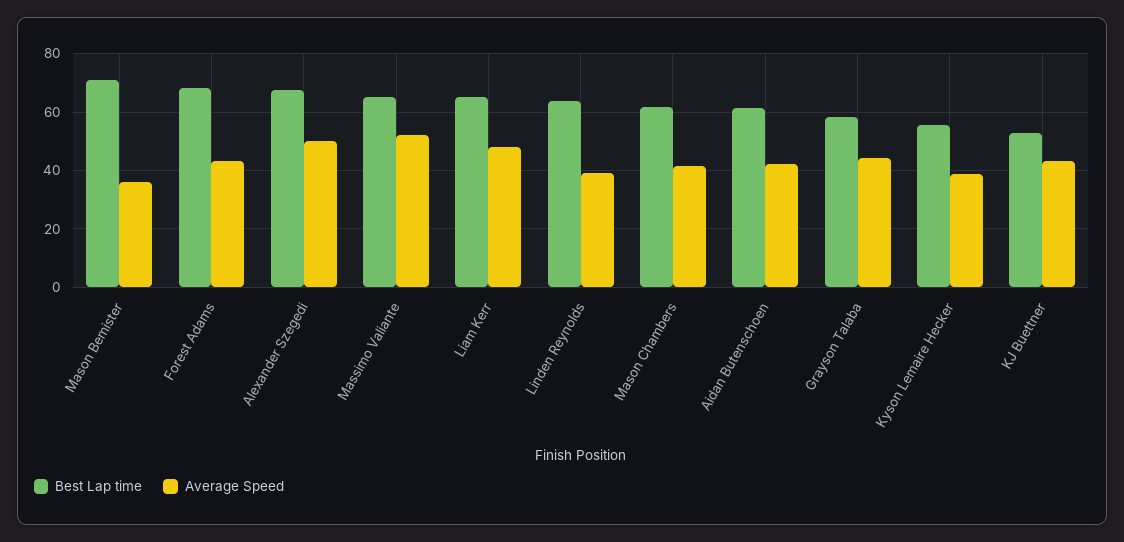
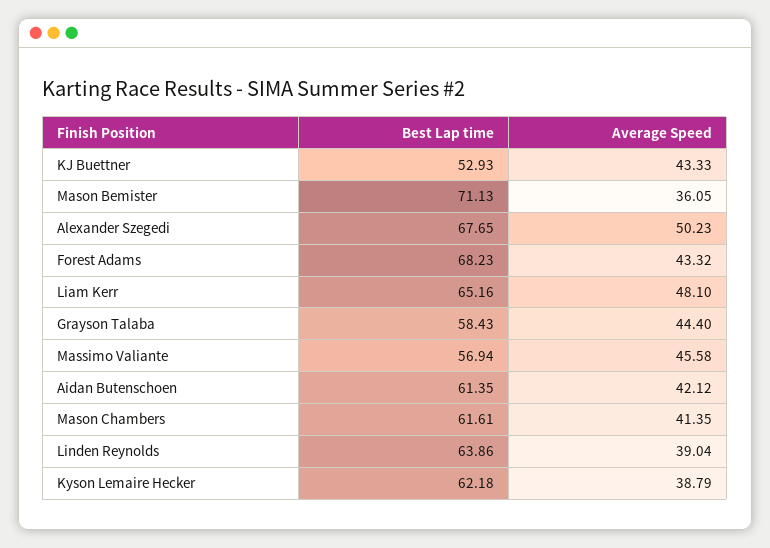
  {
    "Best Lap time": {
      "Mason Bemister": 71.13,
      "Forest Adams": 68.23,
      "Alexander Szegedi": 67.65,
-     "Massimo Valiante": 65,
+     "Massimo Valiante": 56.94,
      "Liam Kerr": 65.16,
      "Linden Reynolds": 63.86,
      "Mason Chambers": 61.61,
      "Aidan Butenschoen": 61.35,
      "Grayson Talaba": 58.43,
-     "Kyson Lemaire Hecker": 55,
+     "Kyson Lemaire Hecker": 62.18,
      "KJ Buettner": 52.93
    },
    "Average Speed": {
      "Mason Bemister": 36.05,
      "Forest Adams": 43.32,
      "Alexander Szegedi": 50.23,
-     "Massimo Valiante": 52.5,
+     "Massimo Valiante": 45.58,
      "Liam Kerr": 48.1,
      "Linden Reynolds": 39.04,
      "Mason Chambers": 41.35,
      "Aidan Butenschoen": 42.12,
      "Grayson Talaba": 44.4,
      "Kyson Lemaire Hecker": 38.79,
      "KJ Buettner": 43.33
    }
  }

